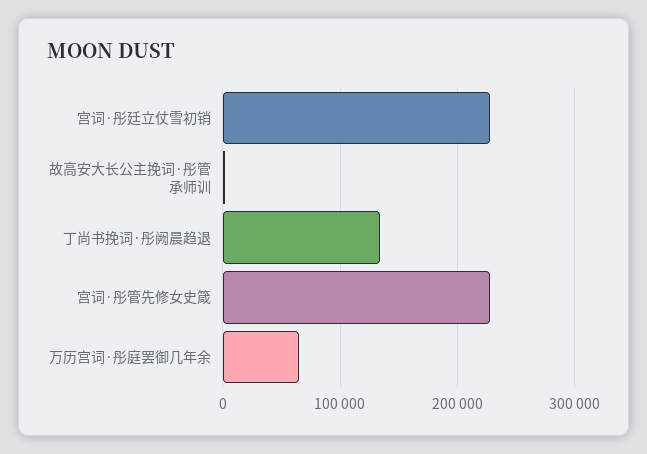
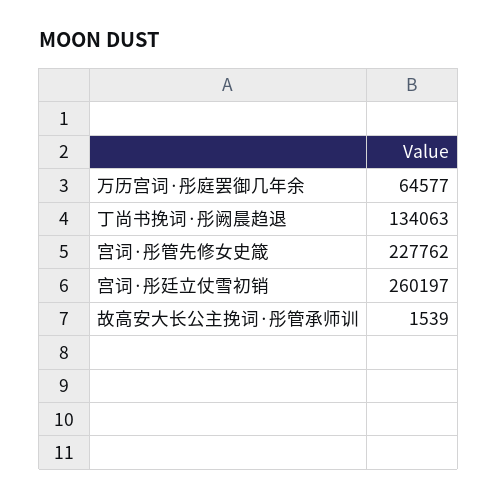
  {
-   "宫词·彤廷立仗雪初销": 230000,
+   "宫词·彤廷立仗雪初销": 260197,
    "故高安大长公主挽词·彤管承师训": 1539,
    "丁尚书挽词·彤阙晨趋退": 134063,
    "宫词·彤管先修女史箴": 227762,
    "万历宫词·彤庭罢御几年余": 64577
  }

